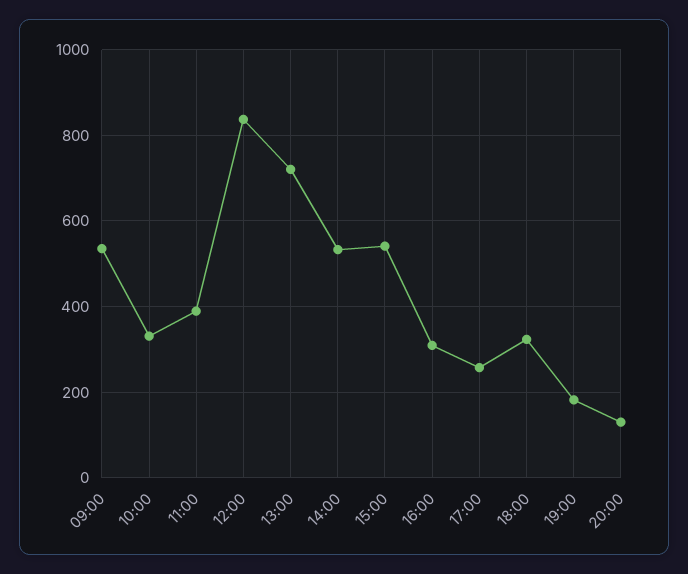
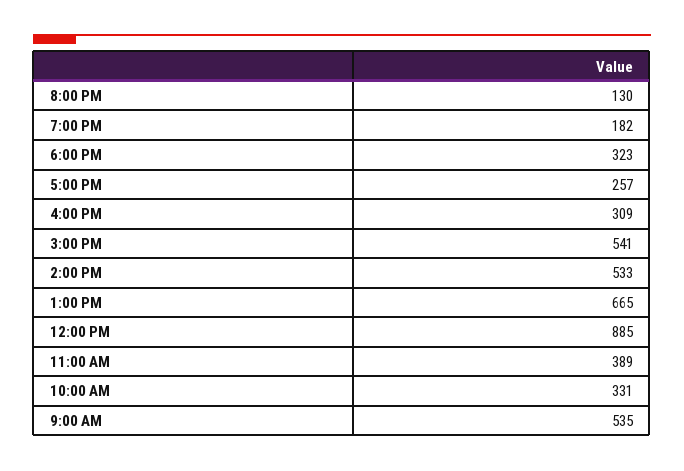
  {
    "09:00": 535,
    "10:00": 331,
    "11:00": 389,
-   "12:00": 840,
+   "12:00": 885,
-   "13:00": 720,
+   "13:00": 665,
    "14:00": 533,
    "15:00": 541,
    "16:00": 309,
    "17:00": 257,
    "18:00": 323,
    "19:00": 182,
    "20:00": 130
  }

